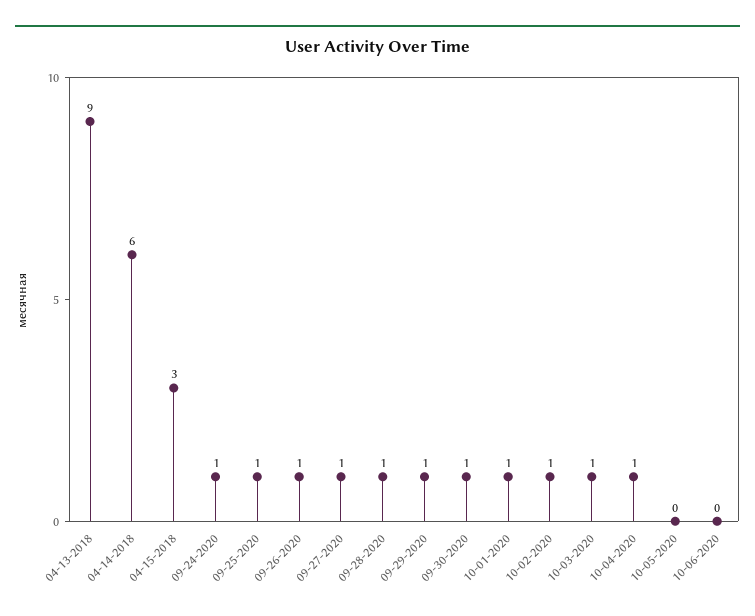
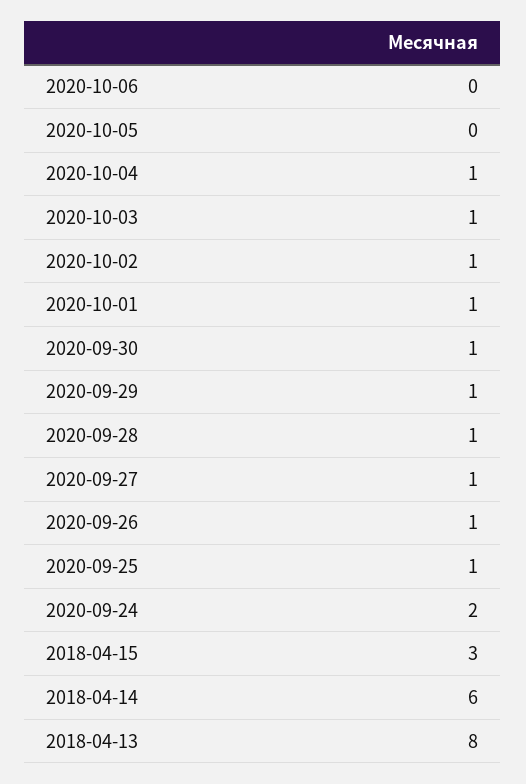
  {
-   "04-13-2018": 9,
+   "04-13-2018": 8,
    "04-14-2018": 6,
    "04-15-2018": 3,
-   "09-24-2020": 1,
+   "09-24-2020": 2,
    "09-25-2020": 1,
    "09-26-2020": 1,
    "09-27-2020": 1,
    "09-28-2020": 1,
    "09-29-2020": 1,
    "09-30-2020": 1,
    "10-01-2020": 1,
    "10-02-2020": 1,
    "10-03-2020": 1,
    "10-04-2020": 1,
    "10-05-2020": 0,
    "10-06-2020": 0
  }

